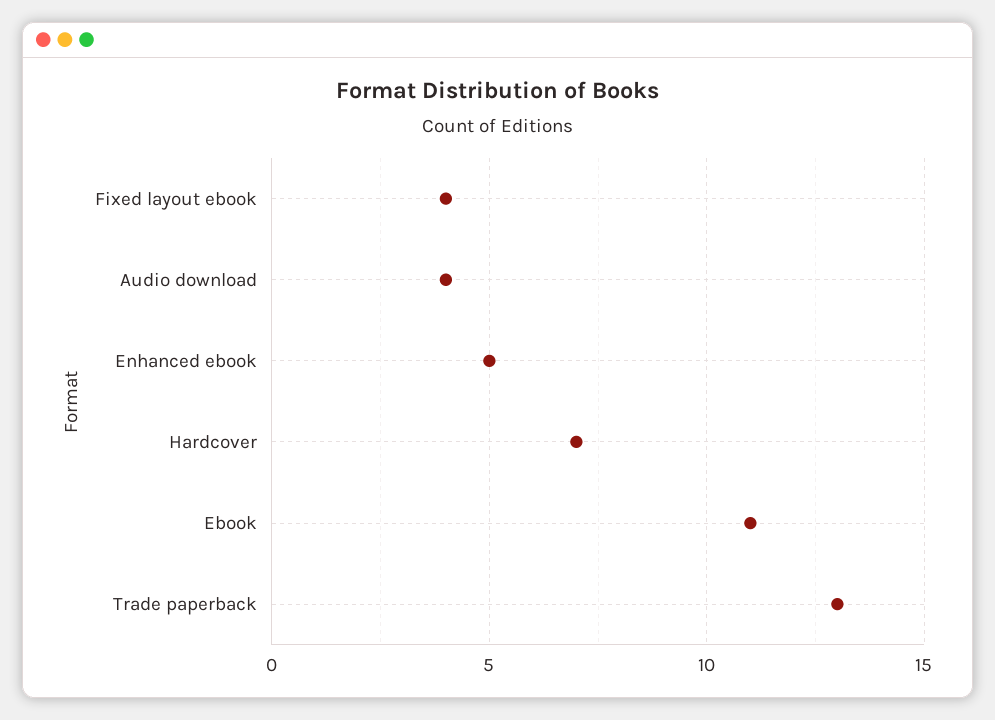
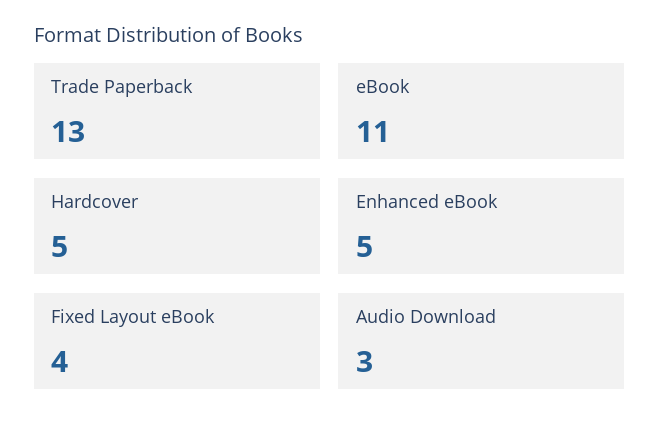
  {
    "Fixed layout ebook": 4,
-   "Audio download": 4,
+   "Audio download": 3,
    "Enhanced ebook": 5,
-   "Hardcover": 7,
+   "Hardcover": 5,
    "Ebook": 11,
    "Trade paperback": 13
  }

